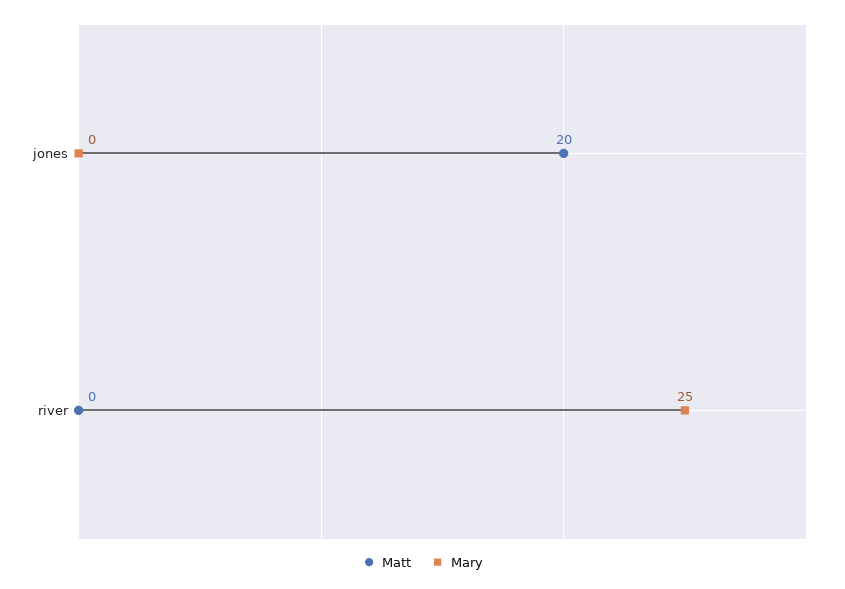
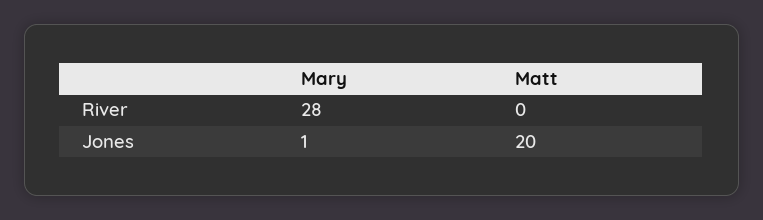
  {
    "Matt": {
      "jones": 20,
      "river": 0
    },
    "Mary": {
-     "jones": 0,
+     "jones": 1,
-     "river": 25
+     "river": 28
    }
  }

